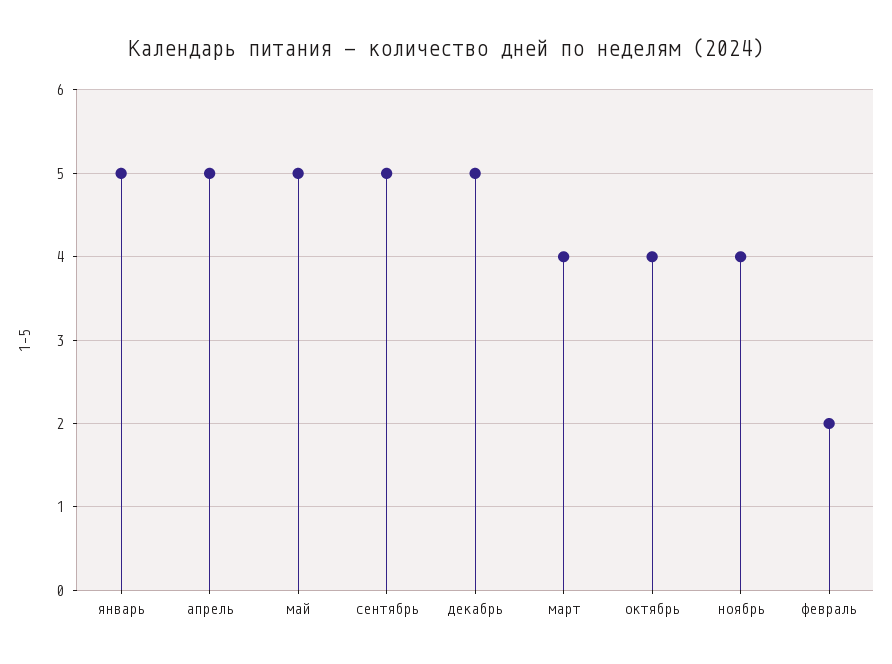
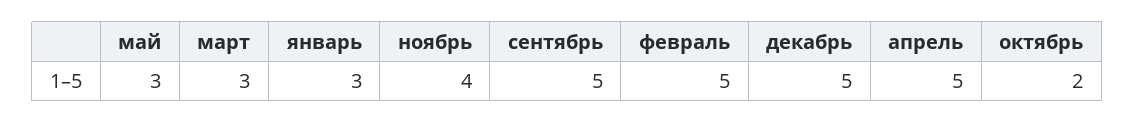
  {
-   "январь": 5,
+   "январь": 3,
    "апрель": 5,
-   "май": 5,
+   "май": 3,
    "сентябрь": 5,
    "декабрь": 5,
-   "март": 4,
+   "март": 3,
-   "октябрь": 4,
+   "октябрь": 2,
    "ноябрь": 4,
-   "февраль": 2
+   "февраль": 5
  }

